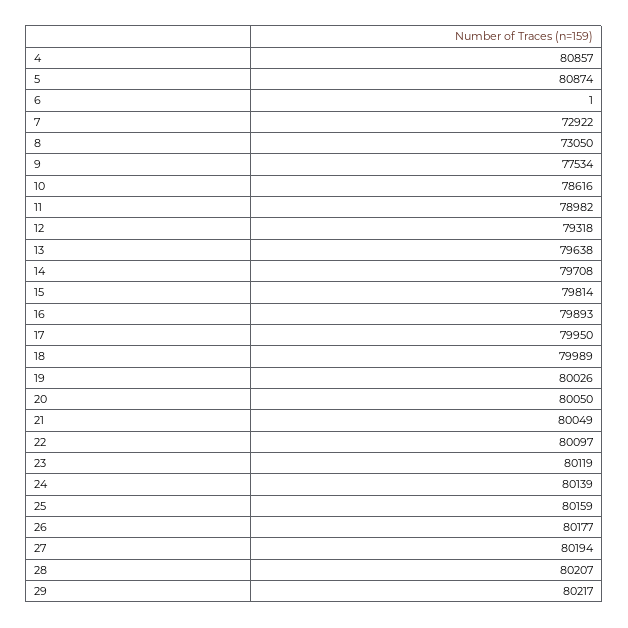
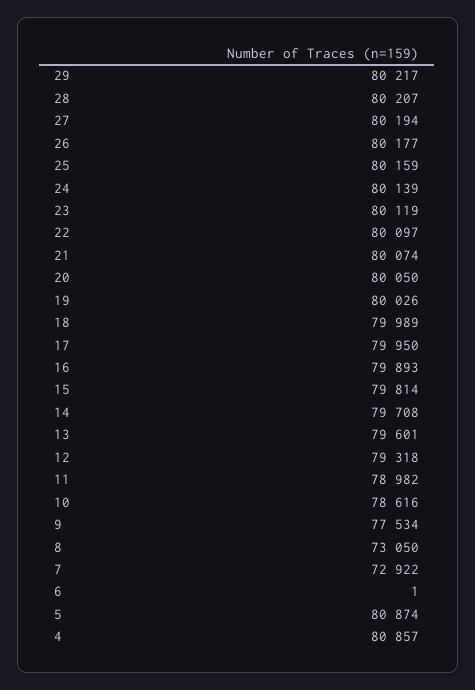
  {
    "4": 80857,
    "5": 80874,
    "6": 1,
    "7": 72922,
    "8": 73050,
    "9": 77534,
    "10": 78616,
    "11": 78982,
    "12": 79318,
-   "13": 79638,
+   "13": 79601,
    "14": 79708,
    "15": 79814,
    "16": 79893,
    "17": 79950,
    "18": 79989,
    "19": 80026,
    "20": 80050,
-   "21": 80049,
+   "21": 80074,
    "22": 80097,
    "23": 80119,
    "24": 80139,
    "25": 80159,
    "26": 80177,
    "27": 80194,
    "28": 80207,
    "29": 80217
  }

